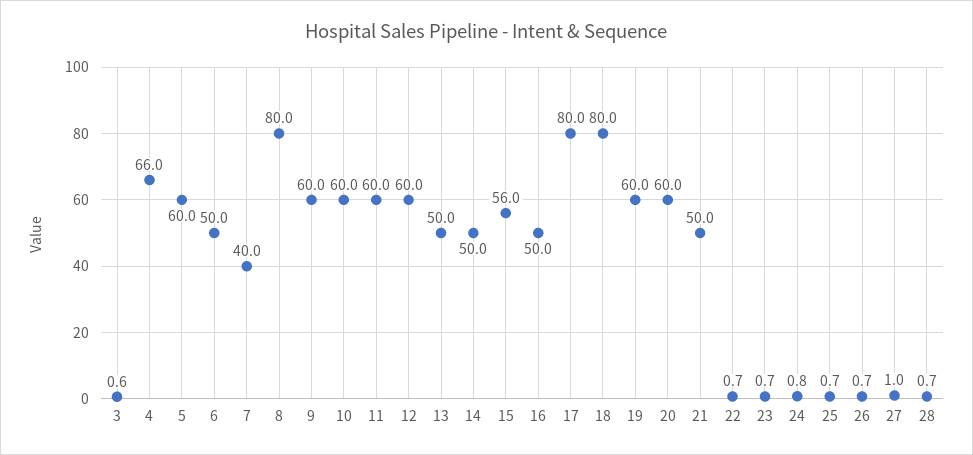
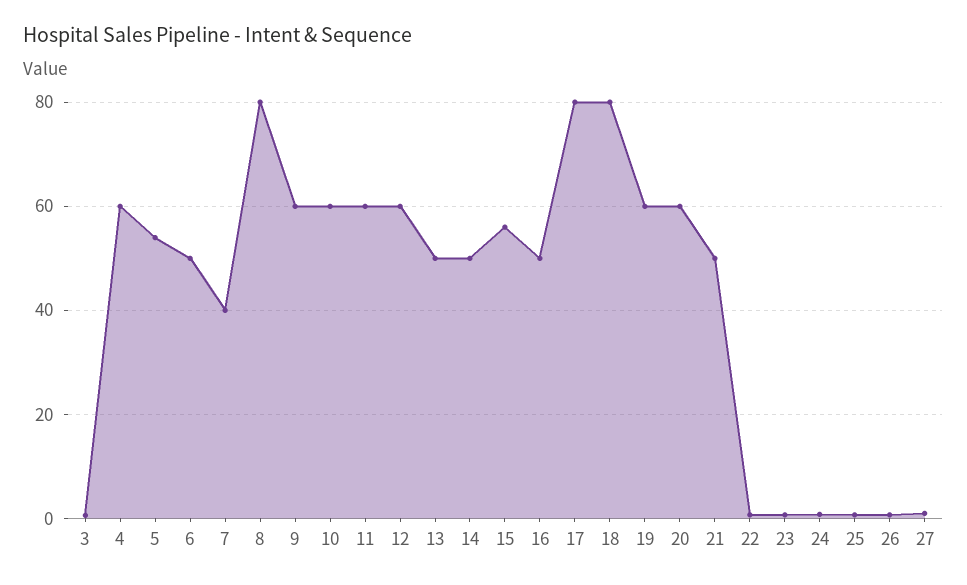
  {
    "3": 0.6,
-   "4": 66,
+   "4": 60,
-   "5": 60,
+   "5": 54,
    "6": 50,
    "7": 40,
    "8": 80,
    "9": 60,
    "10": 60,
    "11": 60,
    "12": 60,
    "13": 50,
    "14": 50,
    "15": 56,
    "16": 50,
    "17": 80,
    "18": 80,
    "19": 60,
    "20": 60,
    "21": 50,
    "22": 0.7,
    "23": 0.7,
    "24": 0.8,
    "25": 0.7,
    "26": 0.7,
-   "27": 1,
+   "27": 1
-   "28": 0.7
  }

